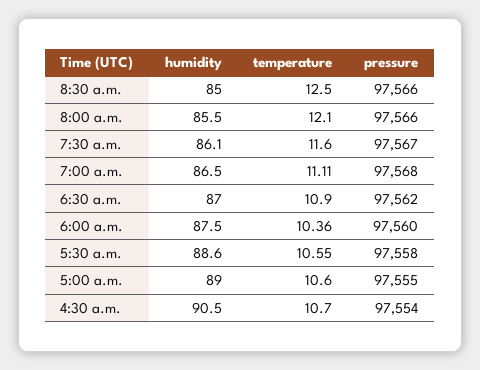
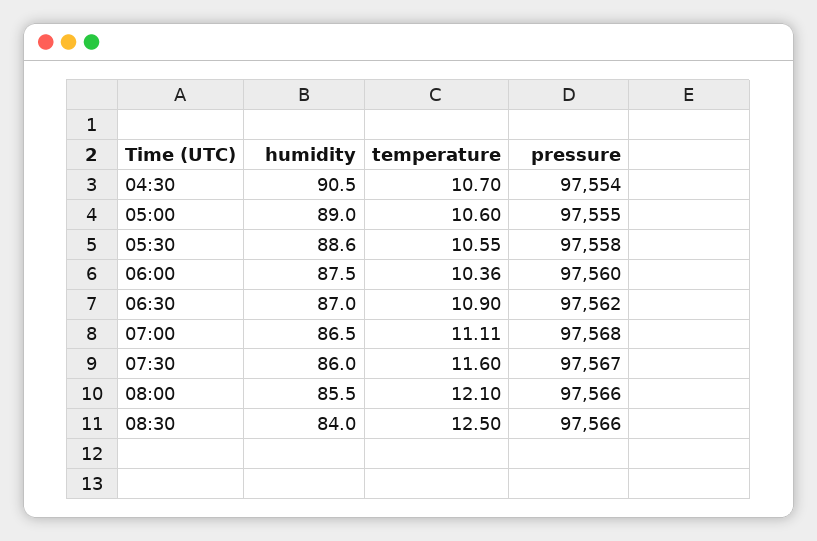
  {
    "humidity": {
-     "8:30 a.m.": 85,
+     "8:30 a.m.": 84,
      "8:00 a.m.": 85.5,
-     "7:30 a.m.": 86.1,
+     "7:30 a.m.": 86,
      "7:00 a.m.": 86.5,
      "6:30 a.m.": 87,
      "6:00 a.m.": 87.5,
      "5:30 a.m.": 88.6,
      "5:00 a.m.": 89,
      "4:30 a.m.": 90.5
    },
    "temperature": {
      "8:30 a.m.": 12.5,
      "8:00 a.m.": 12.1,
      "7:30 a.m.": 11.6,
      "7:00 a.m.": 11.11,
      "6:30 a.m.": 10.9,
      "6:00 a.m.": 10.36,
      "5:30 a.m.": 10.55,
      "5:00 a.m.": 10.6,
      "4:30 a.m.": 10.7
    },
    "pressure": {
      "8:30 a.m.": 97566,
      "8:00 a.m.": 97566,
      "7:30 a.m.": 97567,
      "7:00 a.m.": 97568,
      "6:30 a.m.": 97562,
      "6:00 a.m.": 97560,
      "5:30 a.m.": 97558,
      "5:00 a.m.": 97555,
      "4:30 a.m.": 97554
    }
  }

